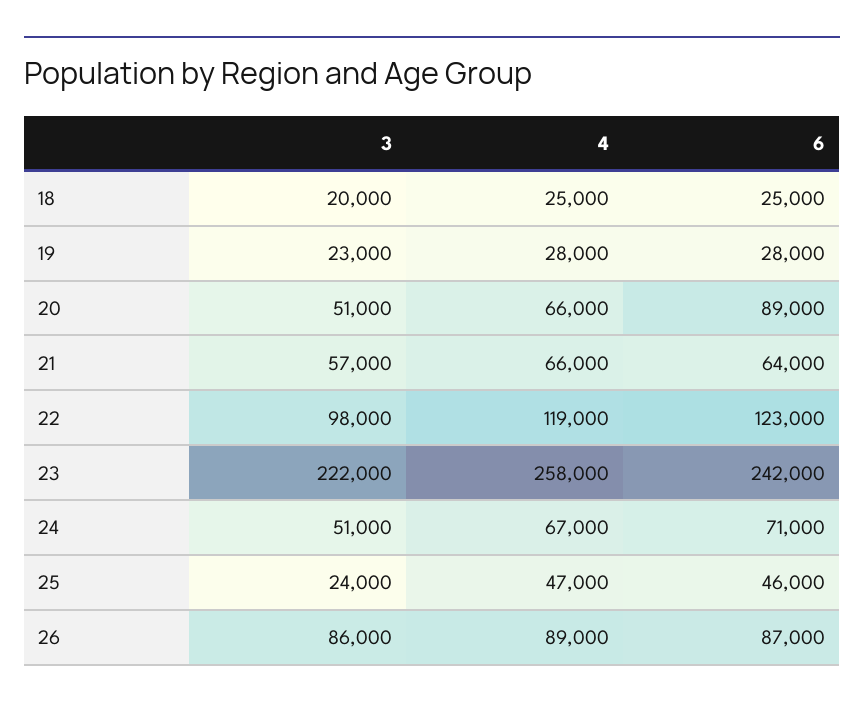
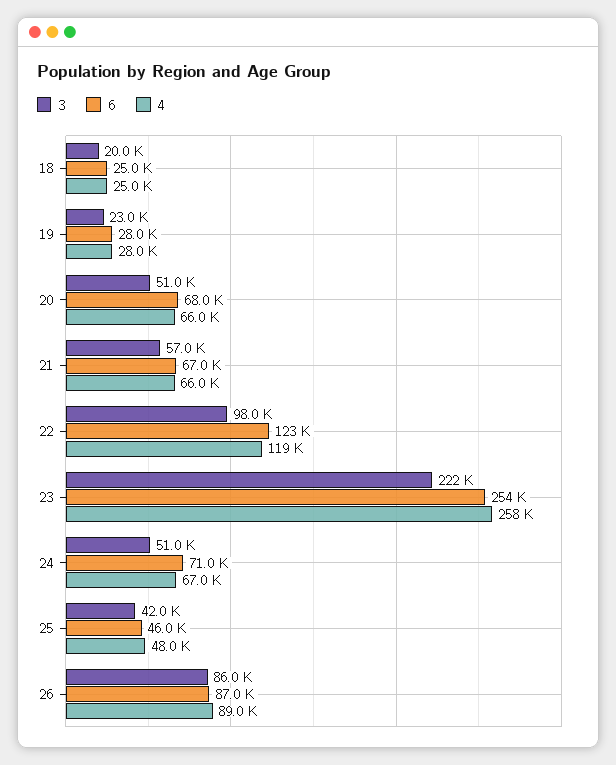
  {
    "3": {
      "18": 20000,
      "19": 23000,
      "20": 51000,
      "21": 57000,
      "22": 98000,
      "23": 222000,
      "24": 51000,
-     "25": 24000,
+     "25": 42000,
      "26": 86000
    },
    "4": {
      "18": 25000,
      "19": 28000,
      "20": 66000,
      "21": 66000,
      "22": 119000,
      "23": 258000,
      "24": 67000,
-     "25": 47000,
+     "25": 48000,
      "26": 89000
    },
    "6": {
      "18": 25000,
      "19": 28000,
-     "20": 89000,
+     "20": 68000,
-     "21": 64000,
+     "21": 67000,
      "22": 123000,
-     "23": 242000,
+     "23": 254000,
      "24": 71000,
      "25": 46000,
      "26": 87000
    }
  }

